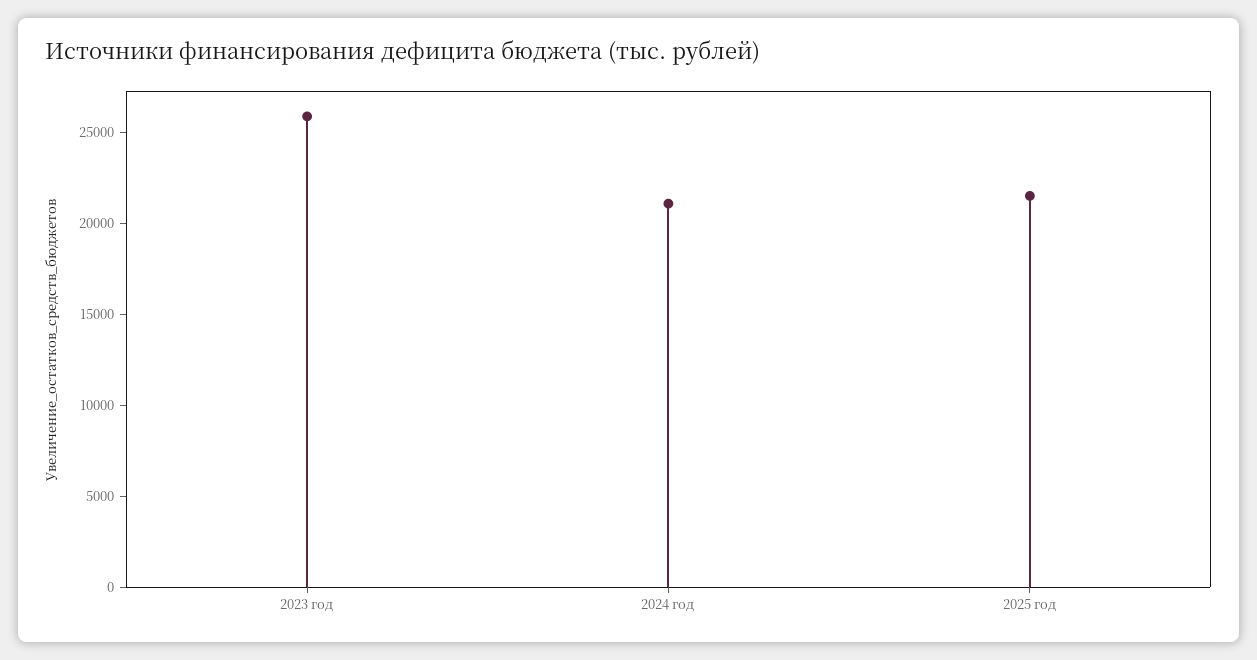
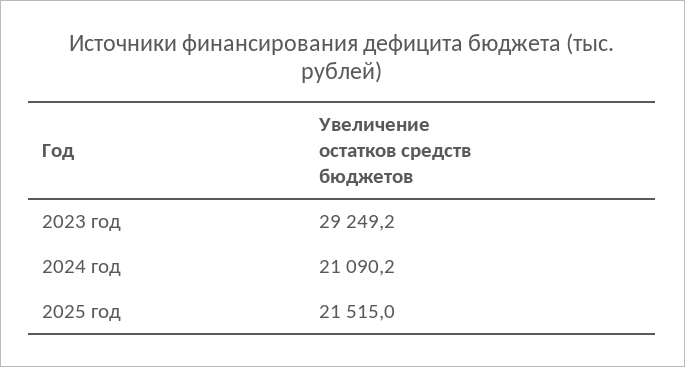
  {
-   "2023 год": 26000,
+   "2023 год": 29249.2,
    "2024 год": 21090.2,
    "2025 год": 21515
  }

